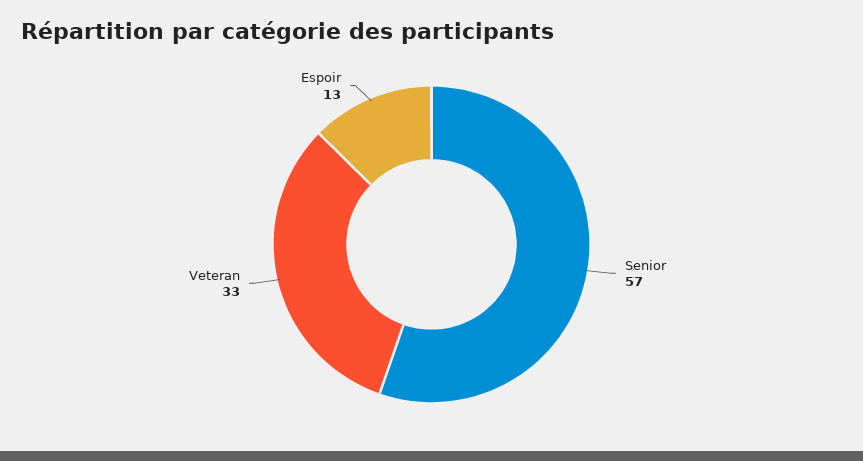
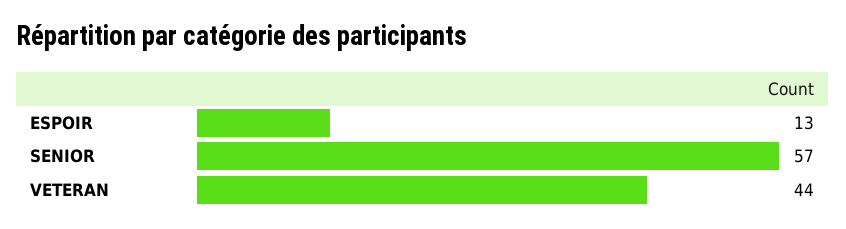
  {
    "Senior": 57,
-   "Veteran": 33,
+   "Veteran": 44,
    "Espoir": 13
  }

